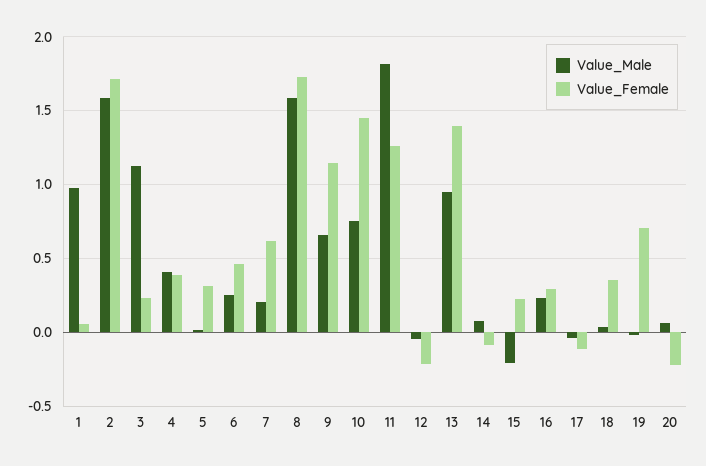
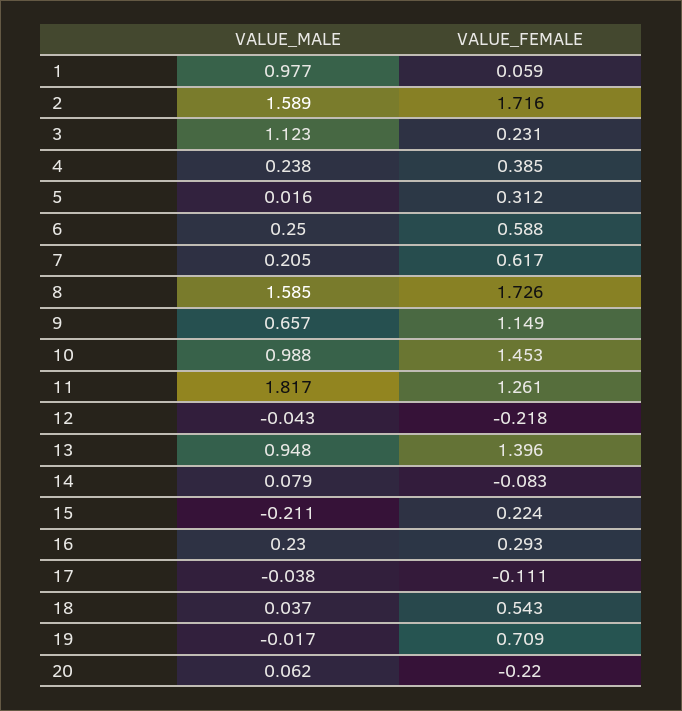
  {
    "Value_Male": {
      "1": 0.977,
      "2": 1.589,
      "3": 1.123,
-     "4": 0.4,
+     "4": 0.238,
      "5": 0.016,
      "6": 0.25,
      "7": 0.205,
      "8": 1.585,
      "9": 0.657,
-     "10": 0.75,
+     "10": 0.988,
      "11": 1.817,
      "12": -0.043,
      "13": 0.948,
      "14": 0.079,
      "15": -0.211,
      "16": 0.23,
      "17": -0.038,
      "18": 0.037,
      "19": -0.017,
      "20": 0.062
    },
    "Value_Female": {
      "1": 0.059,
      "2": 1.716,
      "3": 0.231,
      "4": 0.385,
      "5": 0.312,
-     "6": 0.45,
+     "6": 0.588,
      "7": 0.617,
      "8": 1.726,
      "9": 1.149,
      "10": 1.453,
      "11": 1.261,
      "12": -0.218,
      "13": 1.396,
      "14": -0.083,
      "15": 0.224,
      "16": 0.293,
      "17": -0.111,
-     "18": 0.35,
+     "18": 0.543,
      "19": 0.709,
      "20": -0.22
    }
  }

